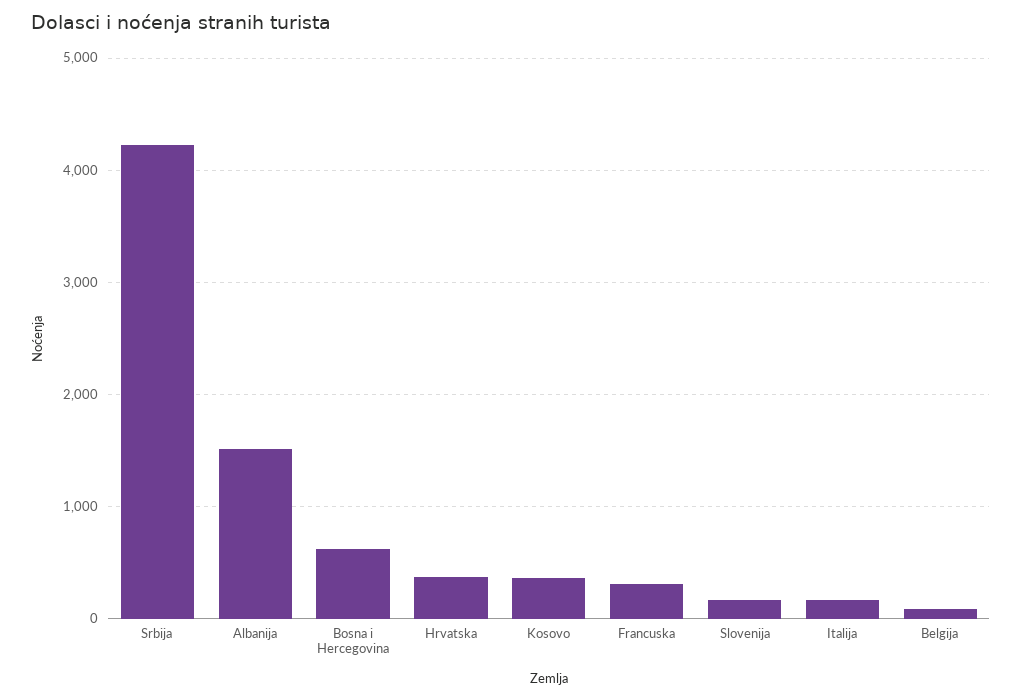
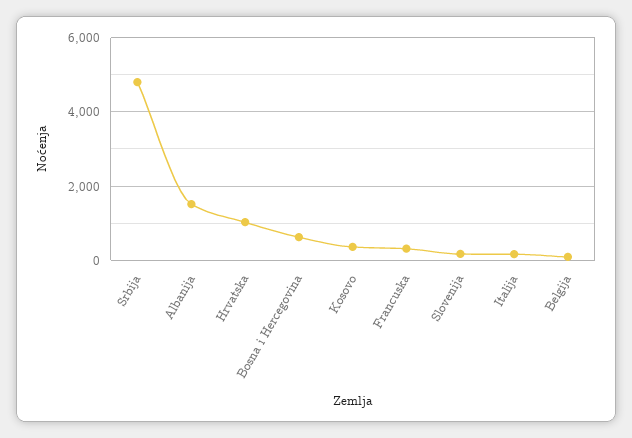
  {
-   "Srbija": 4200,
+   "Srbija": 4800,
    "Albanija": 1500,
    "Bosna i Hercegovina": 600,
-   "Hrvatska": 400,
+   "Hrvatska": 1000,
    "Kosovo": 400,
    "Francuska": 300,
    "Slovenija": 200,
    "Italija": 200,
    "Belgija": 100
  }

